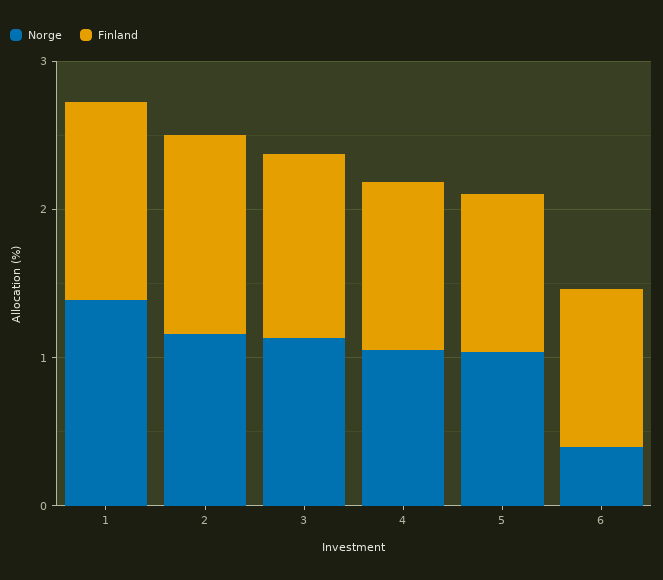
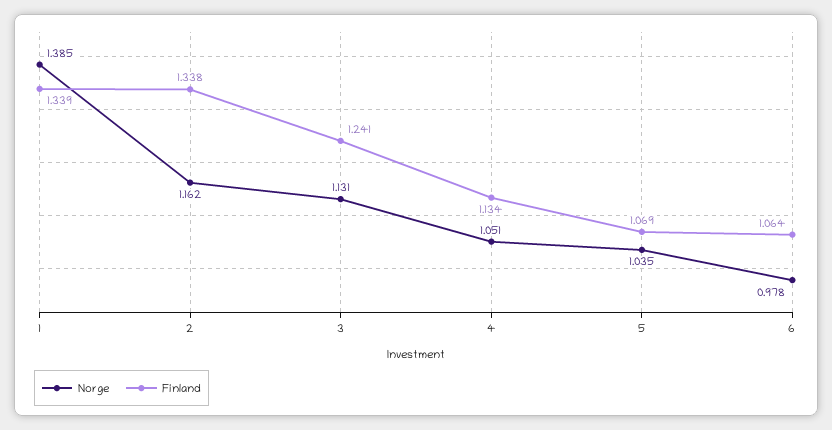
  {
    "Norge": {
      "1": 1.385,
      "2": 1.162,
      "3": 1.131,
      "4": 1.051,
      "5": 1.035,
-     "6": 0.4
+     "6": 0.978
    },
    "Finland": {
      "1": 1.339,
      "2": 1.338,
      "3": 1.241,
      "4": 1.134,
      "5": 1.069,
      "6": 1.064
    }
  }

